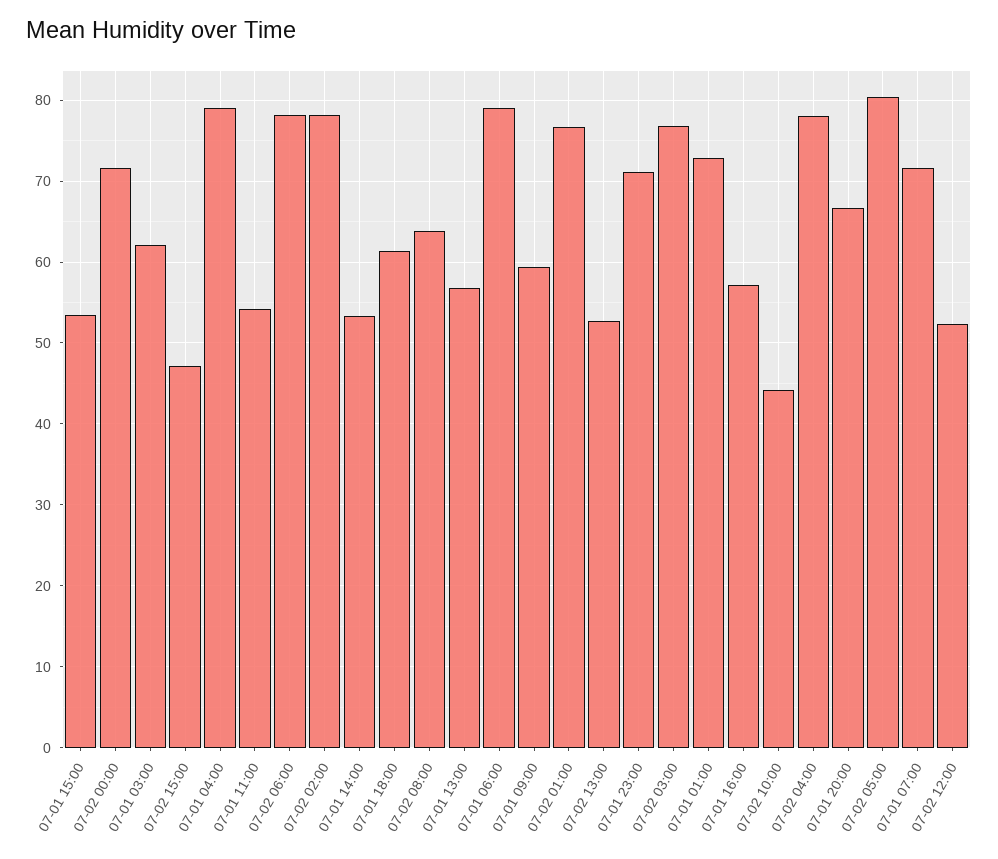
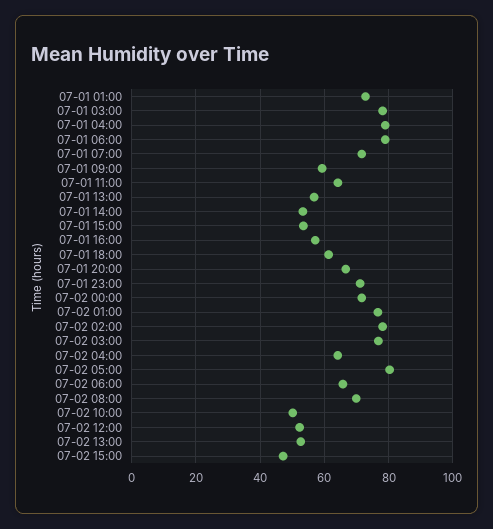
  {
    "07-01 15:00": 54,
    "07-02 00:00": 72,
-   "07-01 03:00": 62,
+   "07-01 03:00": 78,
    "07-02 15:00": 47,
    "07-01 04:00": 79,
-   "07-01 11:00": 54,
+   "07-01 11:00": 64,
-   "07-02 06:00": 78,
+   "07-02 06:00": 66,
    "07-02 02:00": 78,
    "07-01 14:00": 53,
    "07-01 18:00": 61,
-   "07-02 08:00": 64,
+   "07-02 08:00": 70,
    "07-01 13:00": 57,
    "07-01 06:00": 79,
    "07-01 09:00": 59,
    "07-02 01:00": 77,
    "07-02 13:00": 53,
    "07-01 23:00": 71,
    "07-02 03:00": 77,
    "07-01 01:00": 73,
    "07-01 16:00": 57,
-   "07-02 10:00": 44,
+   "07-02 10:00": 50,
-   "07-02 04:00": 78,
+   "07-02 04:00": 64,
    "07-01 20:00": 67,
    "07-02 05:00": 80,
    "07-01 07:00": 72,
    "07-02 12:00": 52
  }

